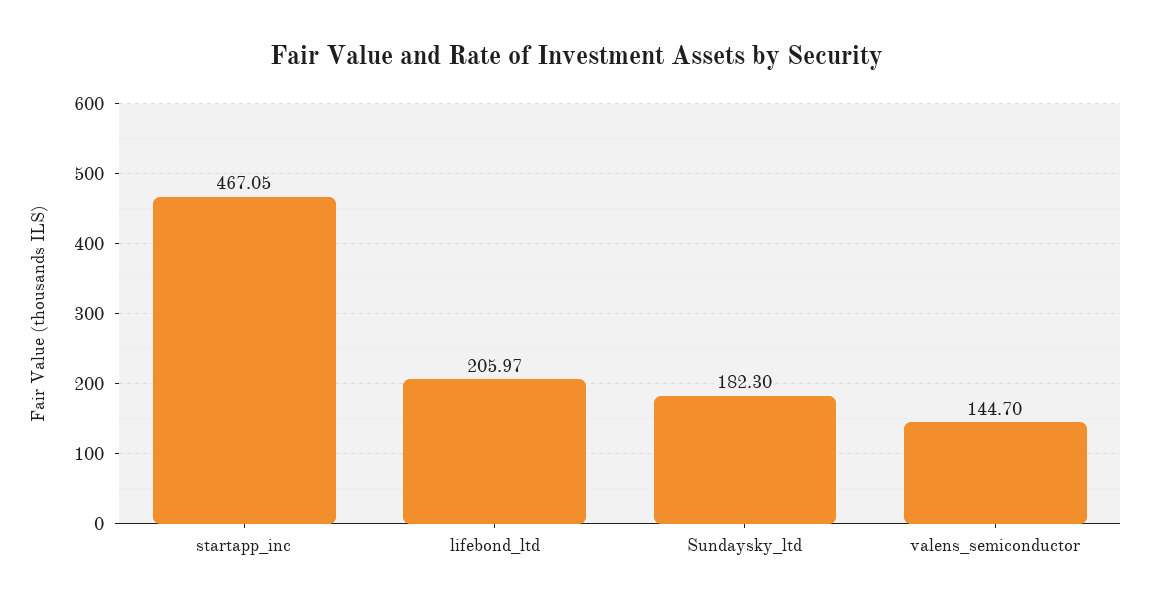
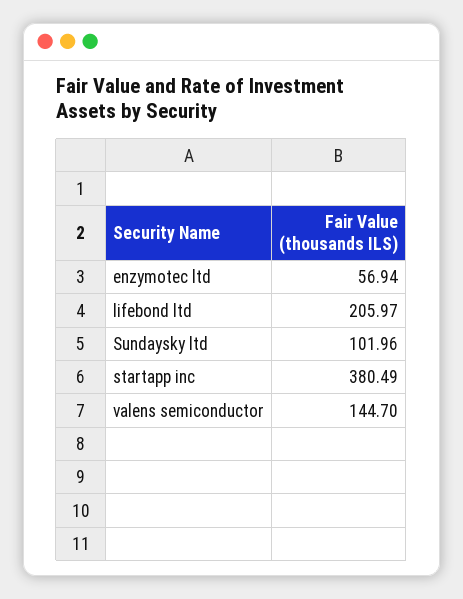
  {
-   "startapp_inc": 467.05,
+   "startapp_inc": 380.49,
    "lifebond_ltd": 205.97,
-   "Sundaysky_ltd": 182.3,
+   "Sundaysky_ltd": 101.96,
-   "valens_semiconductor": 144.7
+   "valens_semiconductor": 144.7,
+   "enzymotec ltd": 56.94
  }

